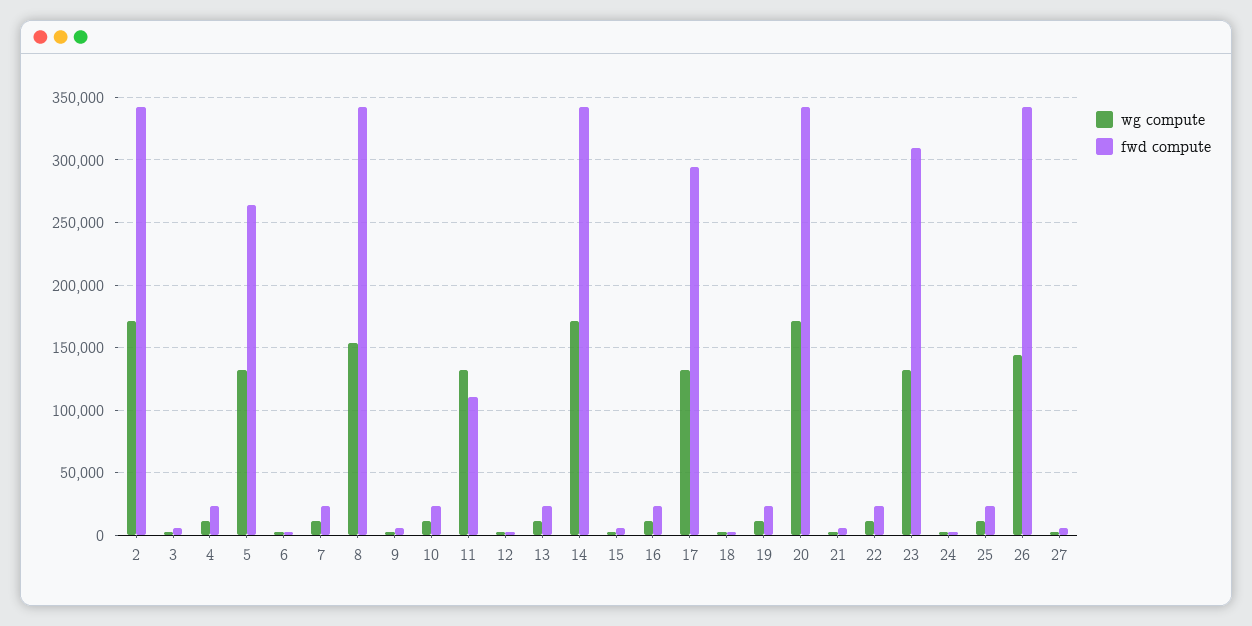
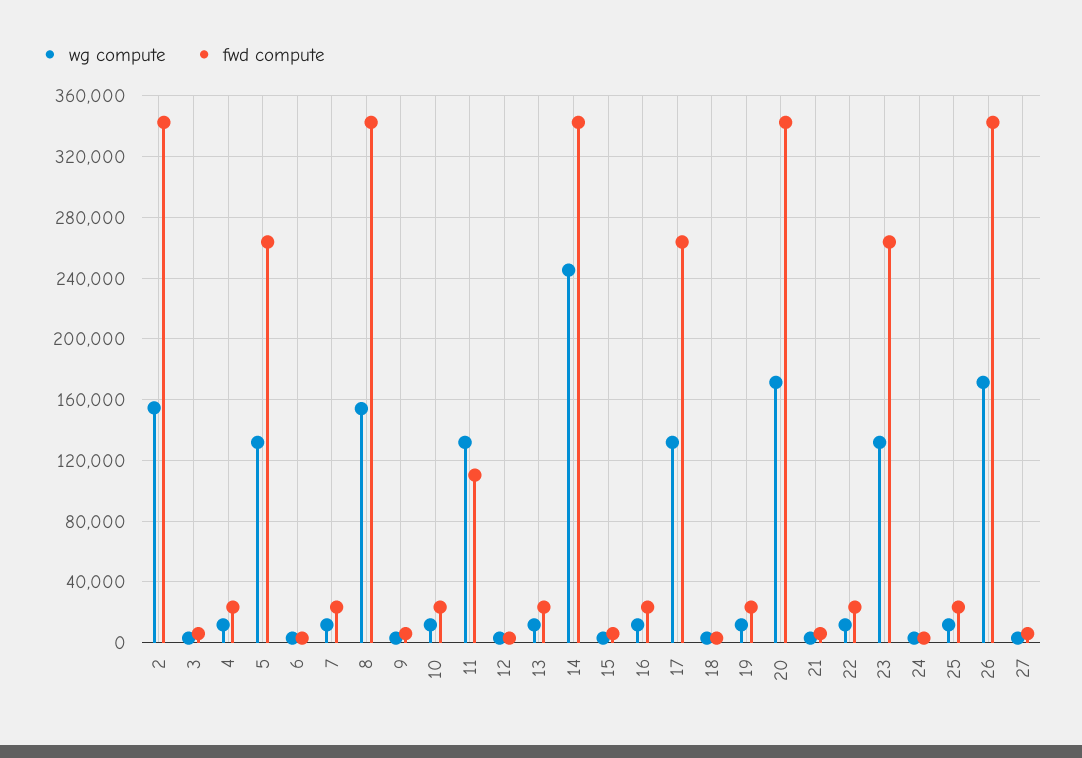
  {
    "wg compute": {
-     "2": 170000,
+     "2": 155000,
      "3": 5000,
      "4": 10000,
      "5": 130000,
      "6": 5000,
      "7": 10000,
      "8": 155000,
      "9": 5000,
      "10": 10000,
      "11": 130000,
      "12": 5000,
      "13": 10000,
-     "14": 170000,
+     "14": 245000,
      "15": 5000,
      "16": 10000,
      "17": 130000,
      "18": 5000,
      "19": 10000,
      "20": 170000,
      "21": 5000,
      "22": 10000,
      "23": 130000,
      "24": 5000,
      "25": 10000,
-     "26": 145000,
+     "26": 170000,
      "27": 5000
    },
    "fwd compute": {
      "2": 345000,
      "3": 5000,
      "4": 25000,
      "5": 265000,
      "6": 5000,
      "7": 25000,
      "8": 345000,
      "9": 5000,
      "10": 25000,
      "11": 110000,
      "12": 5000,
      "13": 25000,
      "14": 345000,
      "15": 5000,
      "16": 25000,
-     "17": 295000,
+     "17": 265000,
      "18": 5000,
      "19": 25000,
      "20": 345000,
      "21": 5000,
      "22": 25000,
-     "23": 310000,
+     "23": 265000,
      "24": 5000,
      "25": 25000,
      "26": 345000,
      "27": 5000
    }
  }

